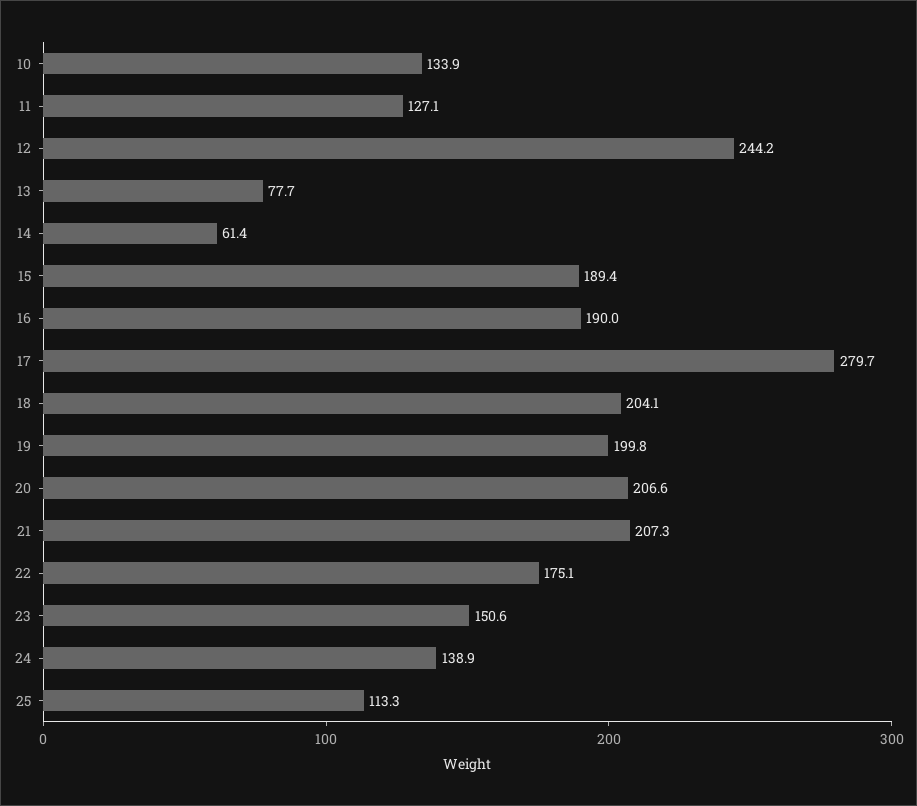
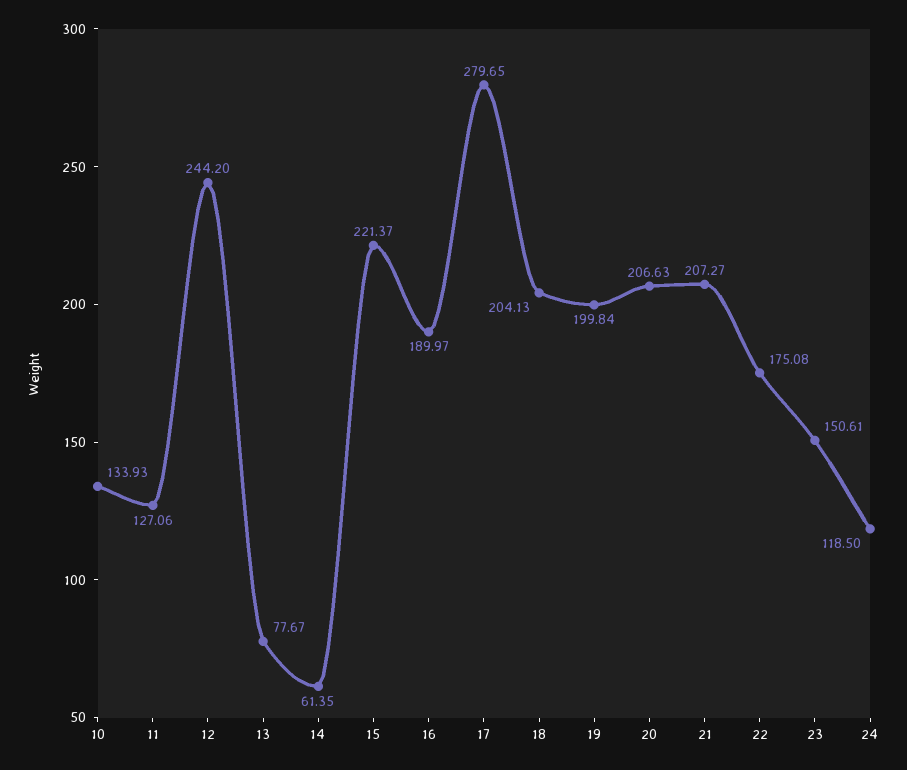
  {
    "10": 133.93,
    "11": 127.06,
    "12": 244.2,
    "13": 77.67,
    "14": 61.35,
-   "15": 189.4,
+   "15": 221.37,
    "16": 189.97,
    "17": 279.65,
    "18": 204.13,
    "19": 199.84,
    "20": 206.63,
    "21": 207.27,
    "22": 175.08,
    "23": 150.61,
-   "24": 138.9,
+   "24": 118.5
-   "25": 113.3
  }

